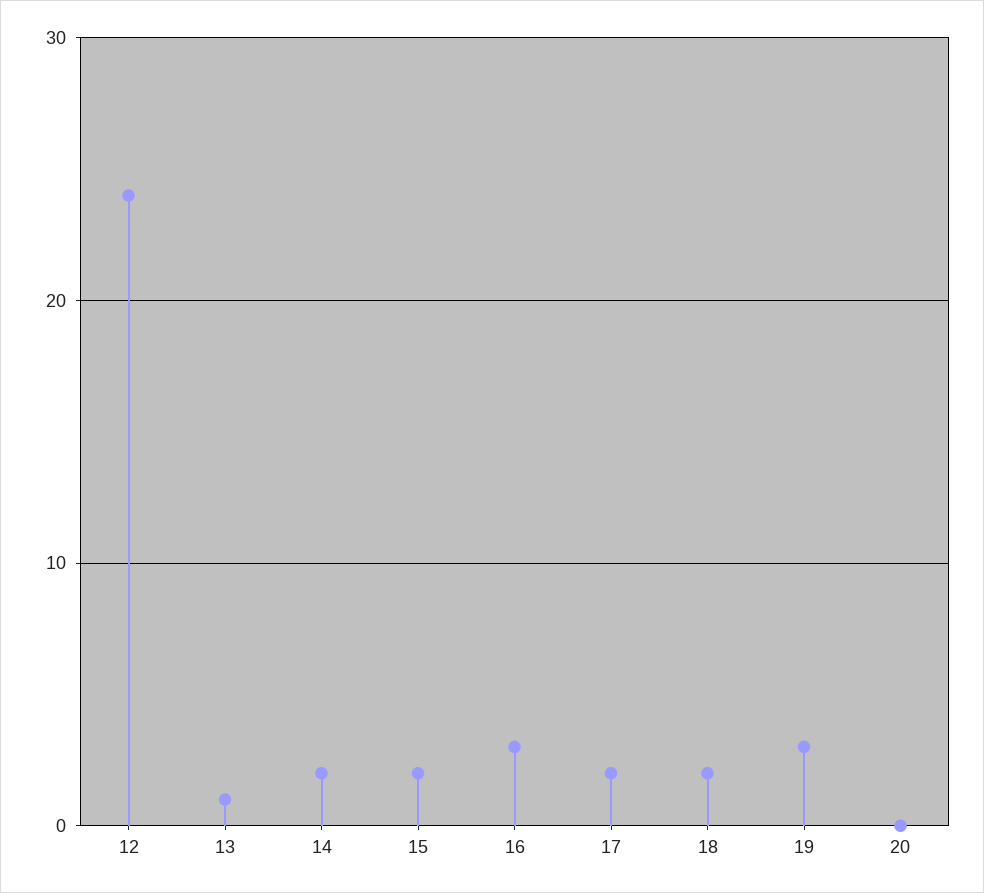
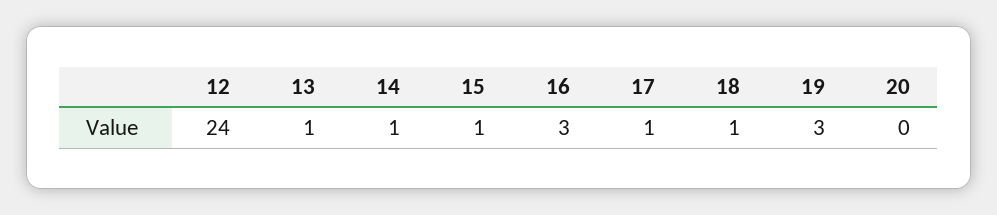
  {
    "12": 24,
    "13": 1,
-   "14": 2,
+   "14": 1,
-   "15": 2,
+   "15": 1,
    "16": 3,
-   "17": 2,
+   "17": 1,
-   "18": 2,
+   "18": 1,
    "19": 3,
    "20": 0
  }

